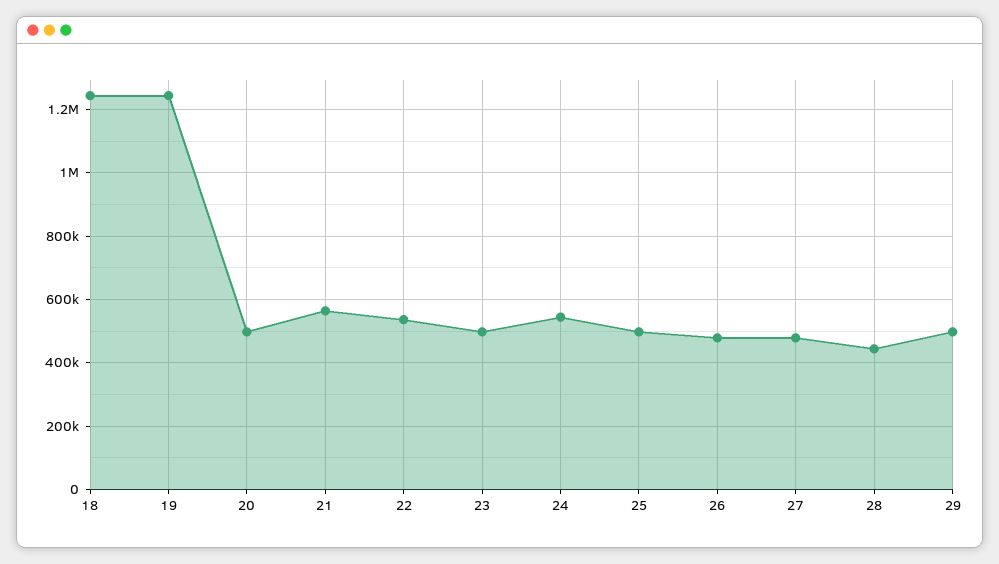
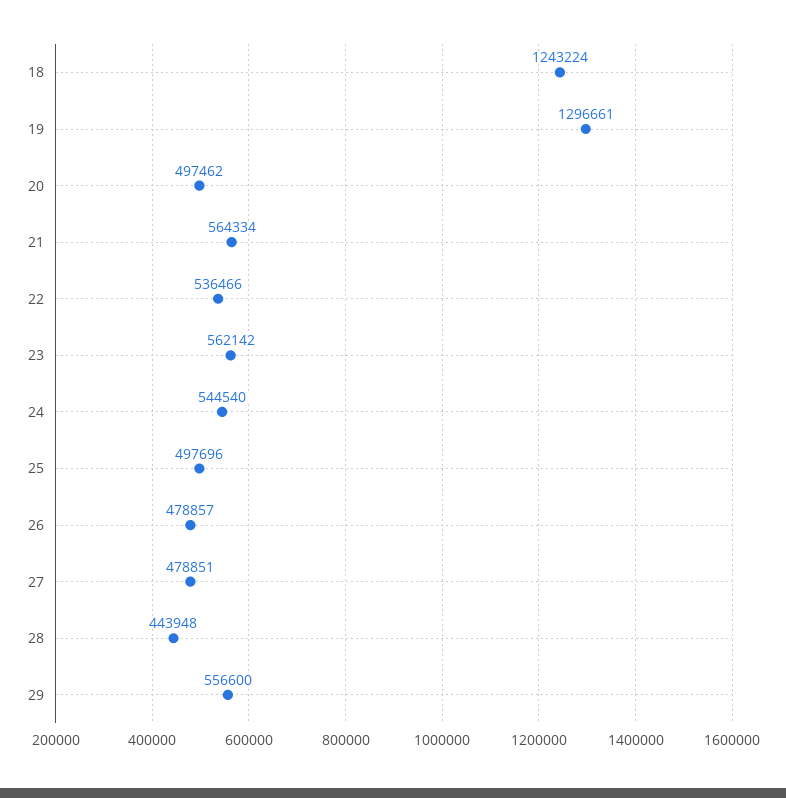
  {
    "18": 1243224,
-   "19": 1240000,
+   "19": 1296661,
    "20": 497462,
    "21": 564334,
    "22": 536466,
-   "23": 500000,
+   "23": 562142,
    "24": 544540,
    "25": 497696,
    "26": 478857,
    "27": 478851,
    "28": 443948,
-   "29": 500000
+   "29": 556600
  }

